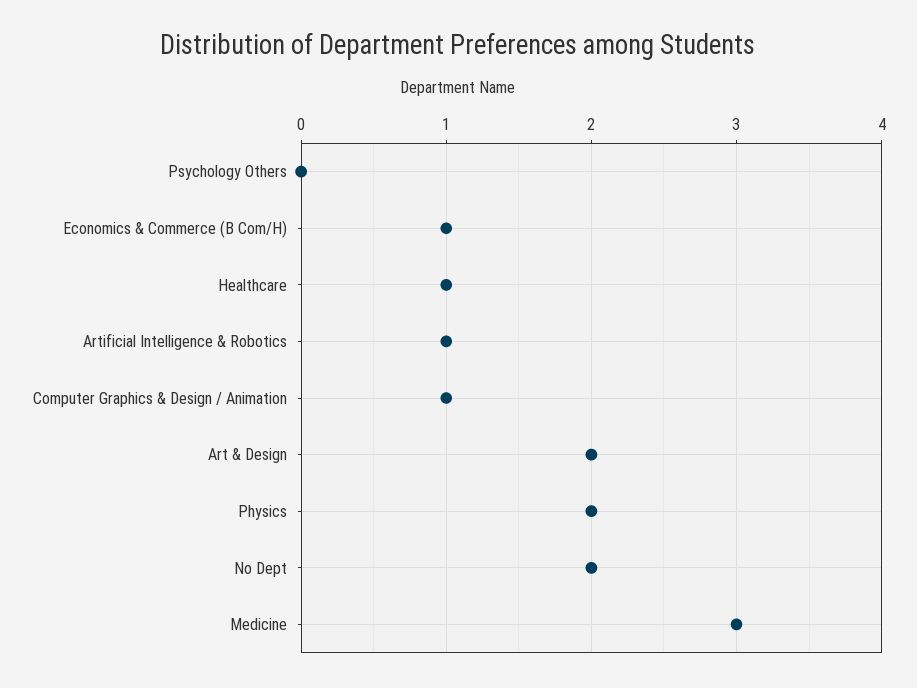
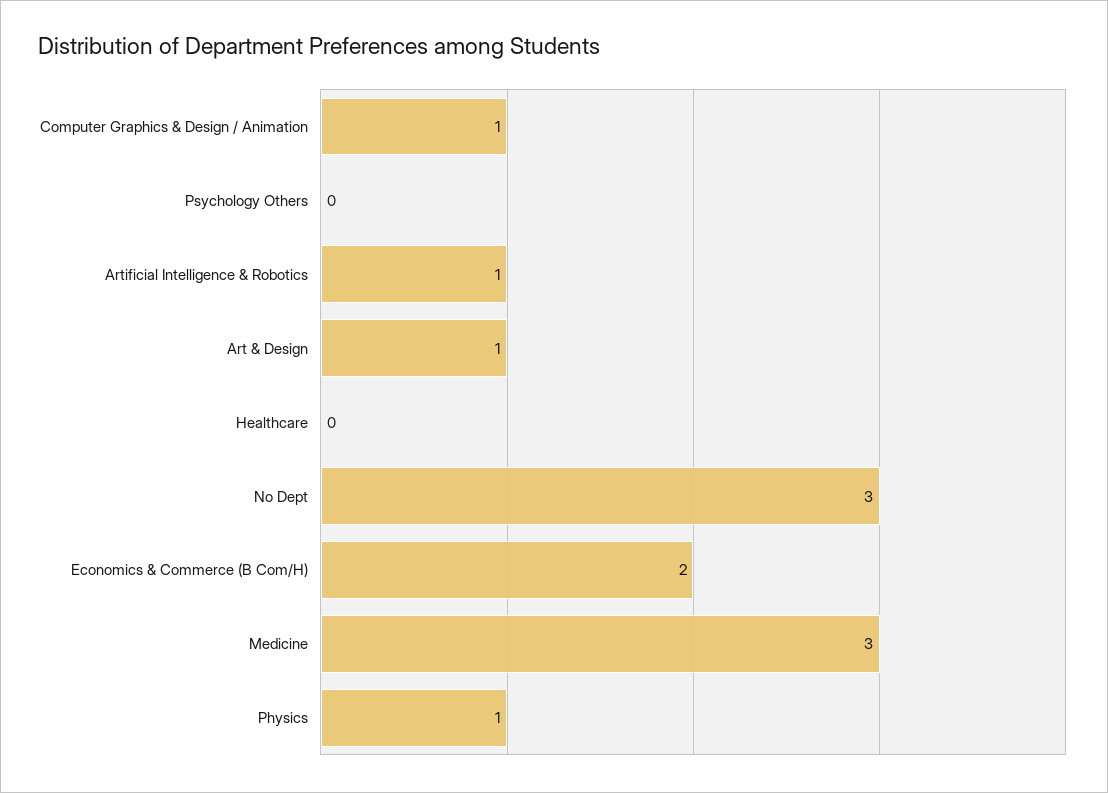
  {
    "Psychology Others": 0,
-   "Economics & Commerce (B Com/H)": 1,
+   "Economics & Commerce (B Com/H)": 2,
-   "Healthcare": 1,
+   "Healthcare": 0,
    "Artificial Intelligence & Robotics": 1,
    "Computer Graphics & Design / Animation": 1,
-   "Art & Design": 2,
+   "Art & Design": 1,
-   "Physics": 2,
+   "Physics": 1,
-   "No Dept": 2,
+   "No Dept": 3,
    "Medicine": 3
  }

